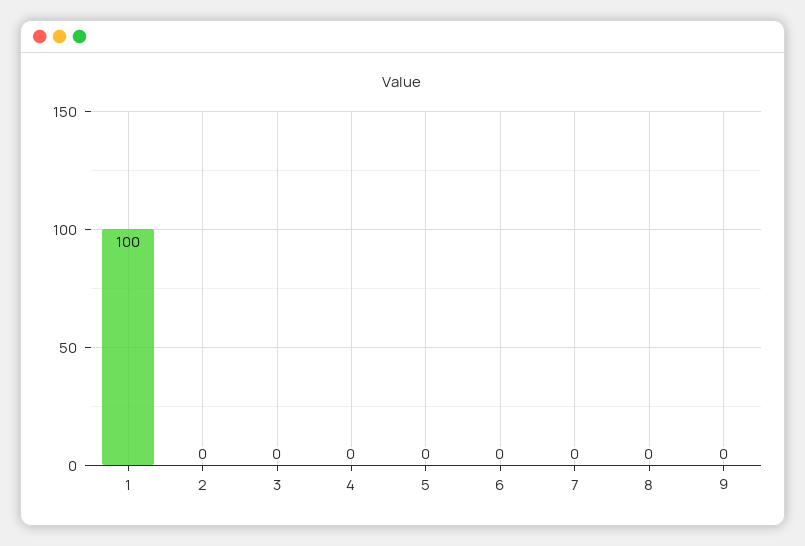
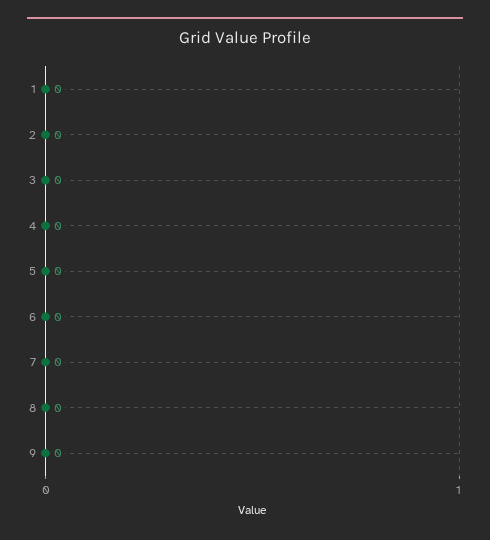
  {
-   "1": 100,
+   "1": 0,
    "2": 0,
    "3": 0,
    "4": 0,
    "5": 0,
    "6": 0,
    "7": 0,
    "8": 0,
    "9": 0
  }

